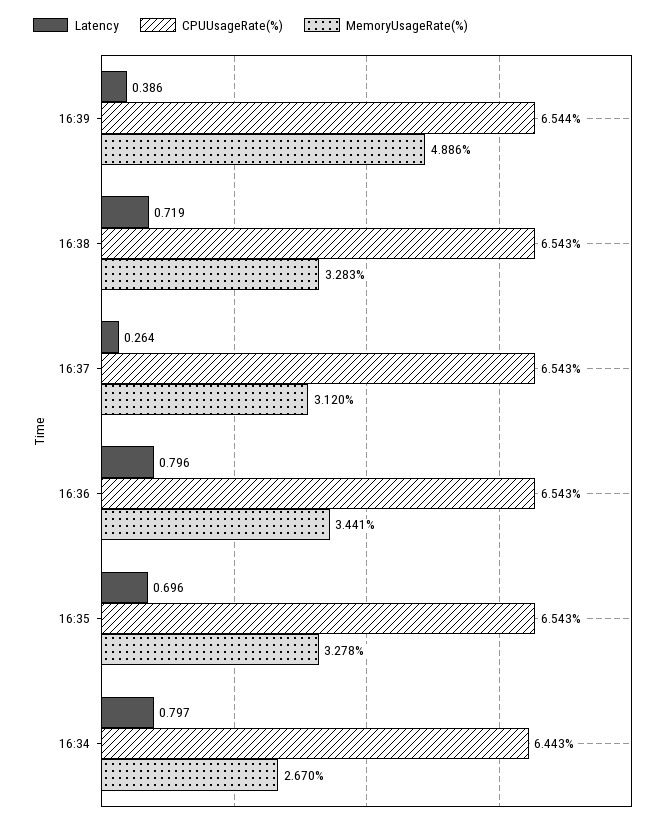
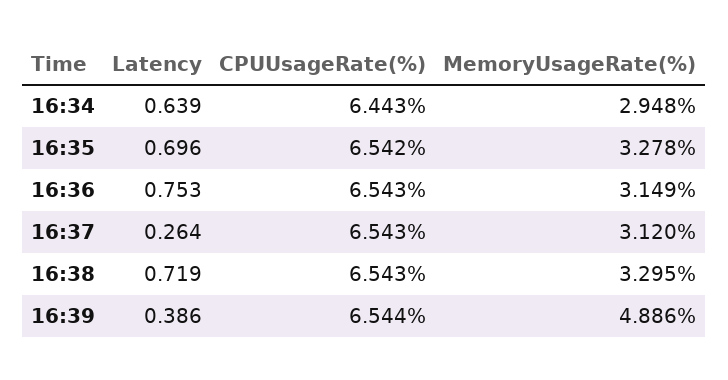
  {
    "Latency": {
      "16:39": 0.386,
      "16:38": 0.719,
      "16:37": 0.264,
-     "16:36": 0.796,
+     "16:36": 0.753,
      "16:35": 0.696,
-     "16:34": 0.797
+     "16:34": 0.639
    },
    "CPUUsageRate(%)": {
      "16:39": 6.544,
      "16:38": 6.543,
      "16:37": 6.543,
      "16:36": 6.543,
-     "16:35": 6.543,
+     "16:35": 6.542,
      "16:34": 6.443
    },
    "MemoryUsageRate(%)": {
      "16:39": 4.886,
-     "16:38": 3.283,
+     "16:38": 3.295,
      "16:37": 3.12,
-     "16:36": 3.441,
+     "16:36": 3.149,
      "16:35": 3.278,
-     "16:34": 2.67
+     "16:34": 2.948
    }
  }

